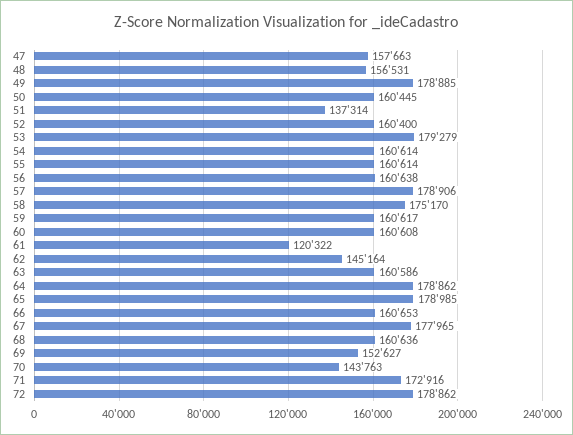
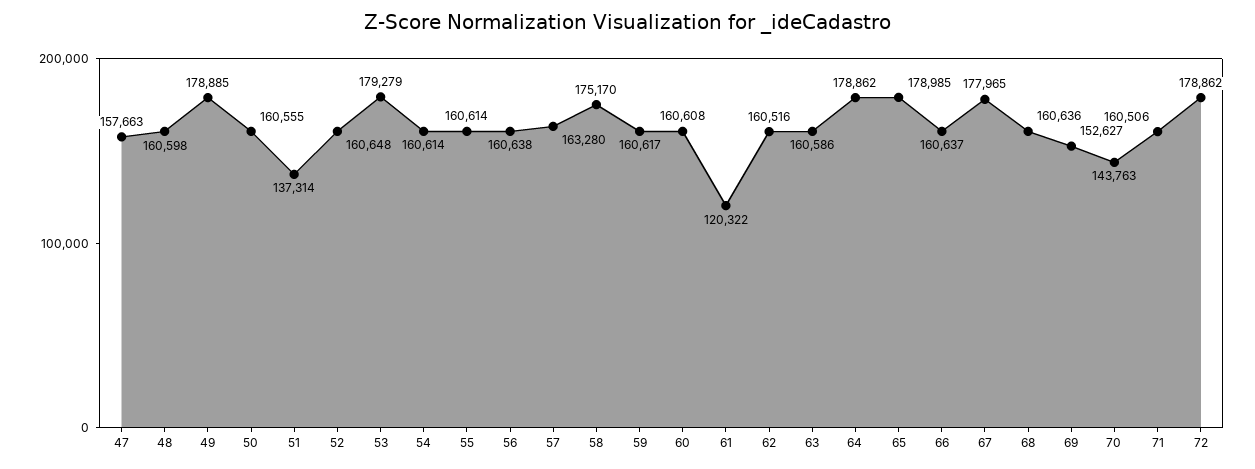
  {
    "47": 157663,
-   "48": 156531,
+   "48": 160598,
    "49": 178885,
-   "50": 160445,
+   "50": 160555,
    "51": 137314,
-   "52": 160400,
+   "52": 160648,
    "53": 179279,
    "54": 160614,
    "55": 160614,
    "56": 160638,
-   "57": 178906,
+   "57": 163280,
    "58": 175170,
    "59": 160617,
    "60": 160608,
    "61": 120322,
-   "62": 145164,
+   "62": 160516,
    "63": 160586,
    "64": 178862,
    "65": 178985,
-   "66": 160653,
+   "66": 160637,
    "67": 177965,
    "68": 160636,
    "69": 152627,
    "70": 143763,
-   "71": 172916,
+   "71": 160506,
    "72": 178862
  }

